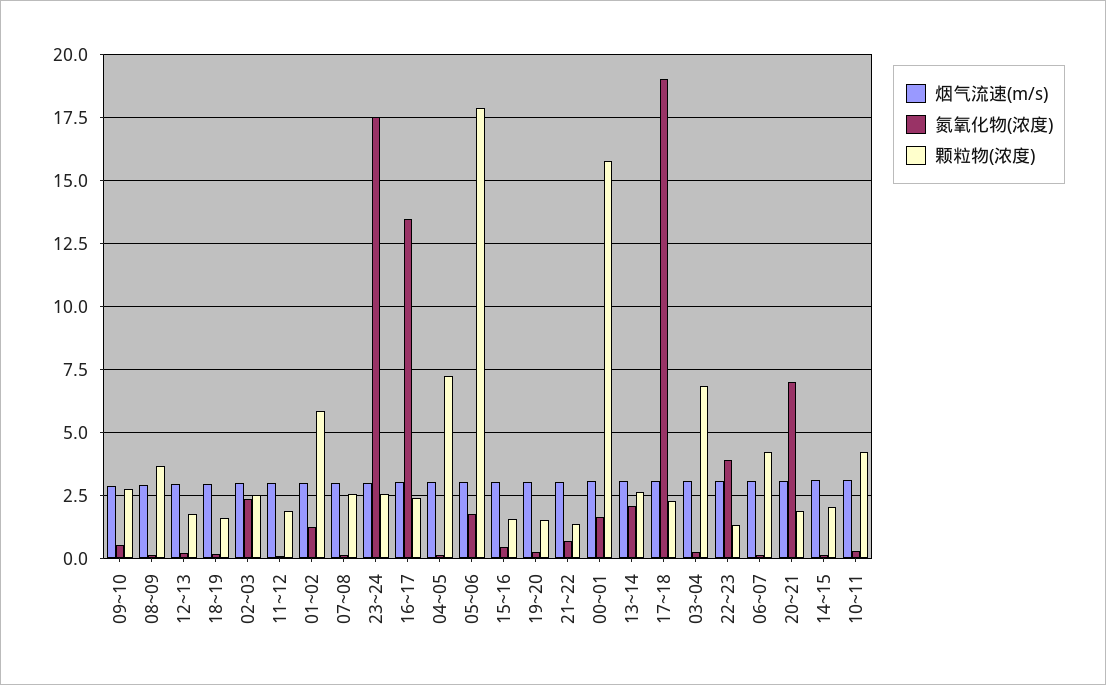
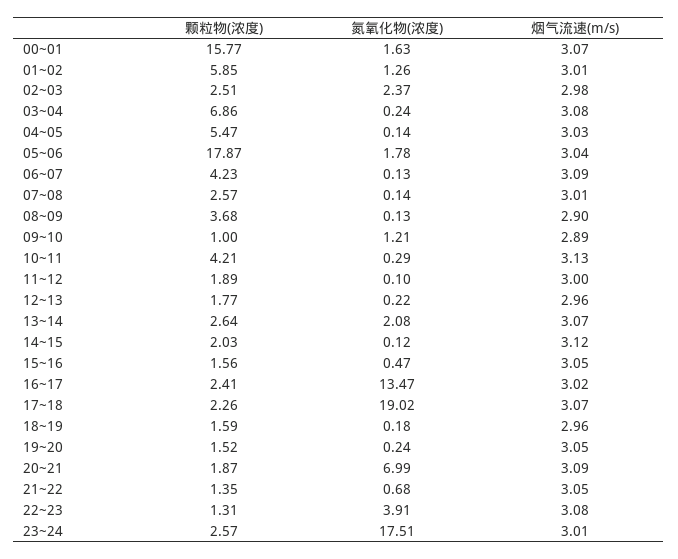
  {
    "烟气流速(m/s)": {
      "09~10": 2.89,
      "08~09": 2.9,
      "12~13": 2.96,
      "18~19": 2.96,
      "02~03": 2.98,
      "11~12": 3,
      "01~02": 3.01,
      "07~08": 3.01,
      "23~24": 3.01,
      "16~17": 3.02,
      "04~05": 3.03,
      "05~06": 3.04,
      "15~16": 3.05,
      "19~20": 3.05,
      "21~22": 3.05,
      "00~01": 3.07,
      "13~14": 3.07,
      "17~18": 3.07,
      "03~04": 3.08,
      "22~23": 3.08,
      "06~07": 3.09,
      "20~21": 3.09,
      "14~15": 3.12,
      "10~11": 3.13
    },
    "氮氧化物(浓度)": {
-     "09~10": 0.5,
+     "09~10": 1.21,
      "08~09": 0.13,
      "12~13": 0.22,
      "18~19": 0.18,
      "02~03": 2.37,
      "11~12": 0.1,
      "01~02": 1.26,
      "07~08": 0.14,
      "23~24": 17.51,
      "16~17": 13.47,
      "04~05": 0.14,
      "05~06": 1.78,
      "15~16": 0.47,
      "19~20": 0.24,
      "21~22": 0.68,
      "00~01": 1.63,
      "13~14": 2.08,
      "17~18": 19.02,
      "03~04": 0.24,
      "22~23": 3.91,
      "06~07": 0.13,
      "20~21": 6.99,
      "14~15": 0.12,
      "10~11": 0.29
    },
    "颗粒物(浓度)": {
-     "09~10": 2.75,
+     "09~10": 1,
      "08~09": 3.68,
      "12~13": 1.77,
      "18~19": 1.59,
      "02~03": 2.51,
      "11~12": 1.89,
      "01~02": 5.85,
      "07~08": 2.57,
      "23~24": 2.57,
      "16~17": 2.41,
-     "04~05": 7.25,
+     "04~05": 5.47,
      "05~06": 17.87,
      "15~16": 1.56,
      "19~20": 1.52,
      "21~22": 1.35,
      "00~01": 15.77,
      "13~14": 2.64,
      "17~18": 2.26,
      "03~04": 6.86,
      "22~23": 1.31,
      "06~07": 4.23,
      "20~21": 1.87,
      "14~15": 2.03,
      "10~11": 4.21
    }
  }

